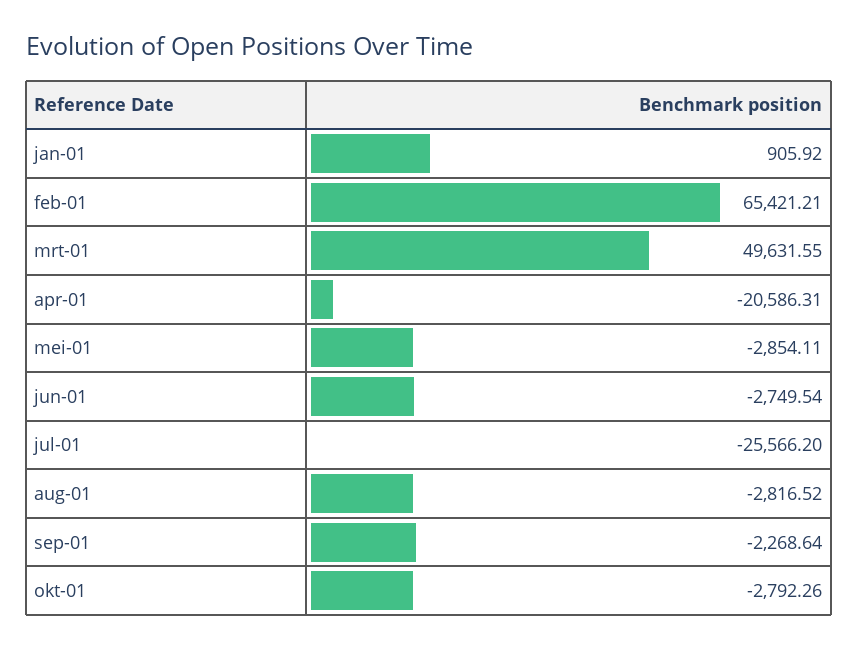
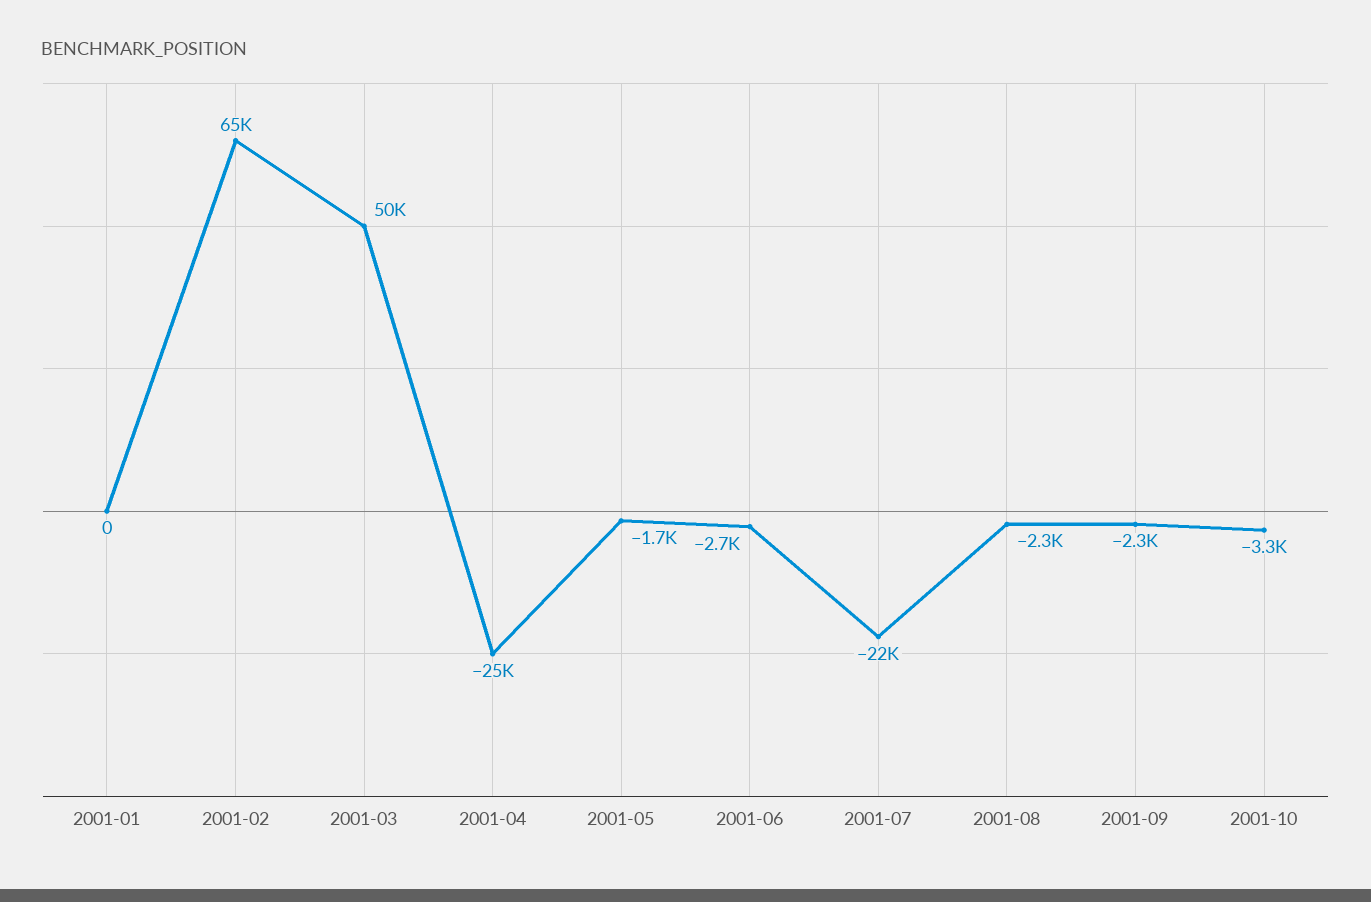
  {
-   "jan-01": 905.92,
+   "jan-01": 0,
    "feb-01": 65421.21,
    "mrt-01": 49631.55,
-   "apr-01": -20586.31,
+   "apr-01": -25000,
-   "mei-01": -2854.11,
+   "mei-01": -1700,
    "jun-01": -2749.54,
-   "jul-01": -25566.2,
+   "jul-01": -22000,
-   "aug-01": -2816.52,
+   "aug-01": -2300,
    "sep-01": -2268.64,
-   "okt-01": -2792.26
+   "okt-01": -3300
  }

